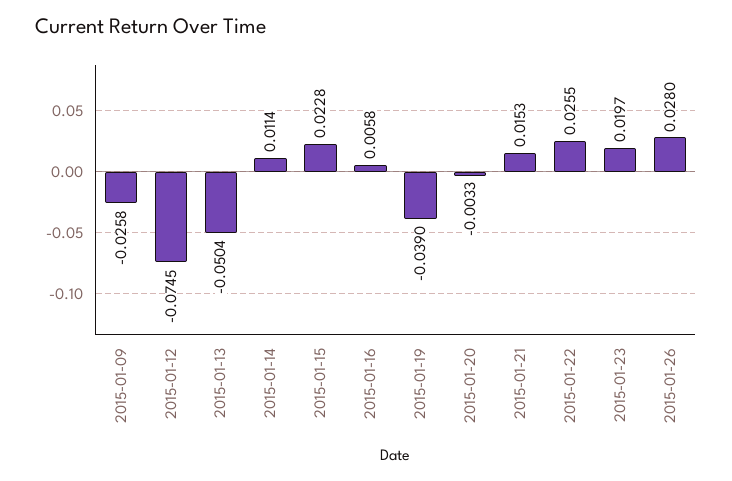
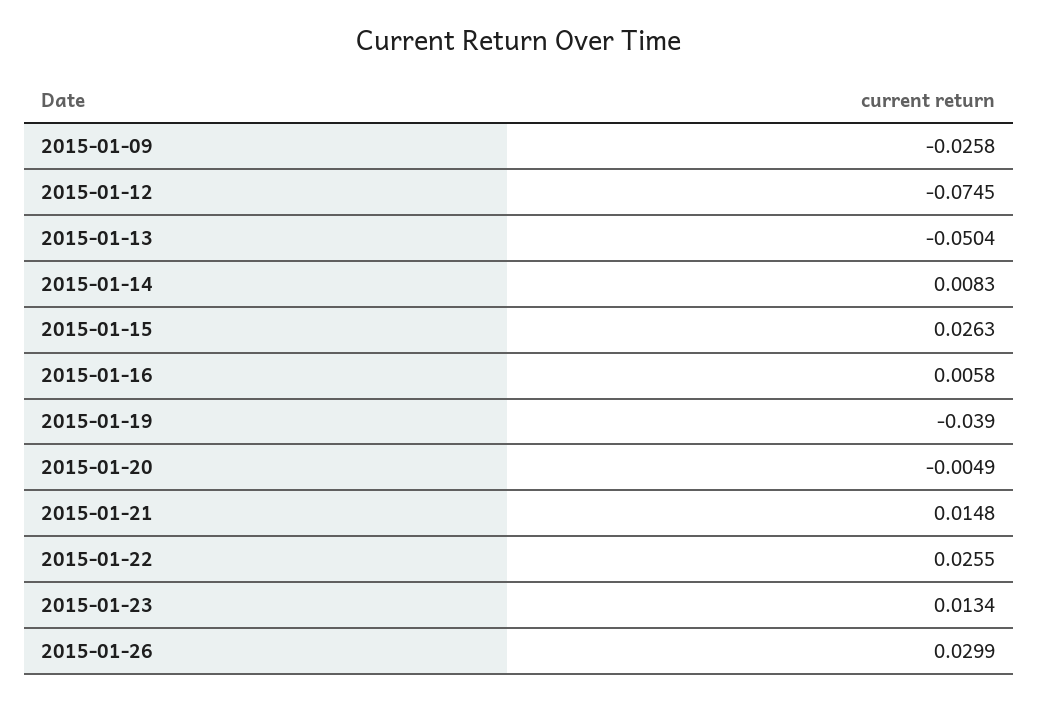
  {
    "2015-01-09": -0.0258,
    "2015-01-12": -0.0745,
    "2015-01-13": -0.0504,
-   "2015-01-14": 0.0114,
+   "2015-01-14": 0.0083,
-   "2015-01-15": 0.0228,
+   "2015-01-15": 0.0263,
    "2015-01-16": 0.0058,
    "2015-01-19": -0.039,
-   "2015-01-20": -0.0033,
+   "2015-01-20": -0.0049,
-   "2015-01-21": 0.0153,
+   "2015-01-21": 0.0148,
    "2015-01-22": 0.0255,
-   "2015-01-23": 0.0197,
+   "2015-01-23": 0.0134,
-   "2015-01-26": 0.028
+   "2015-01-26": 0.0299
  }

